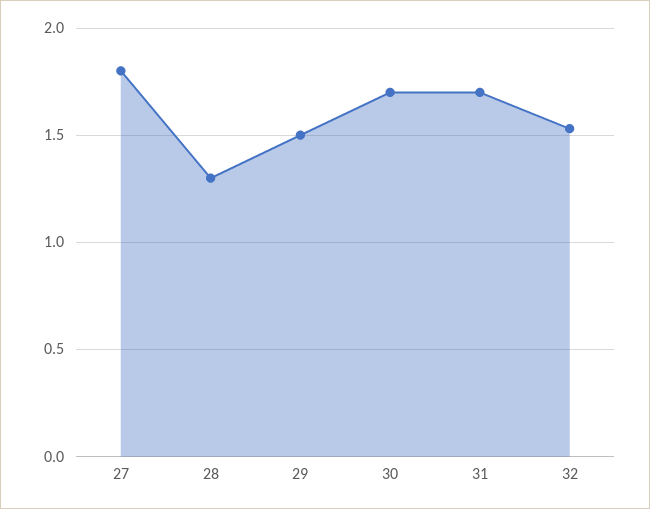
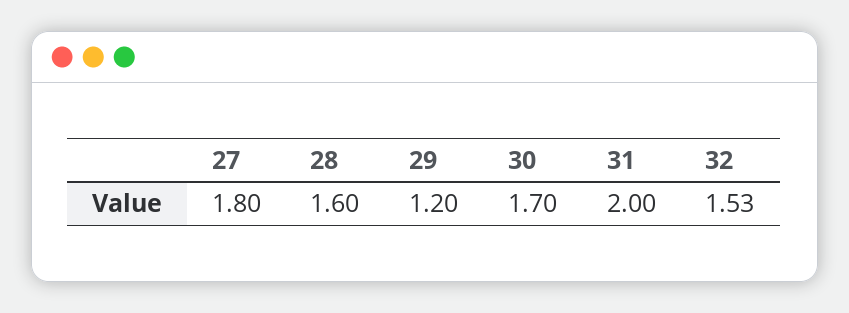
  {
    "27": 1.8,
-   "28": 1.3,
+   "28": 1.6,
-   "29": 1.5,
+   "29": 1.2,
    "30": 1.7,
-   "31": 1.7,
+   "31": 2,
    "32": 1.53
  }

